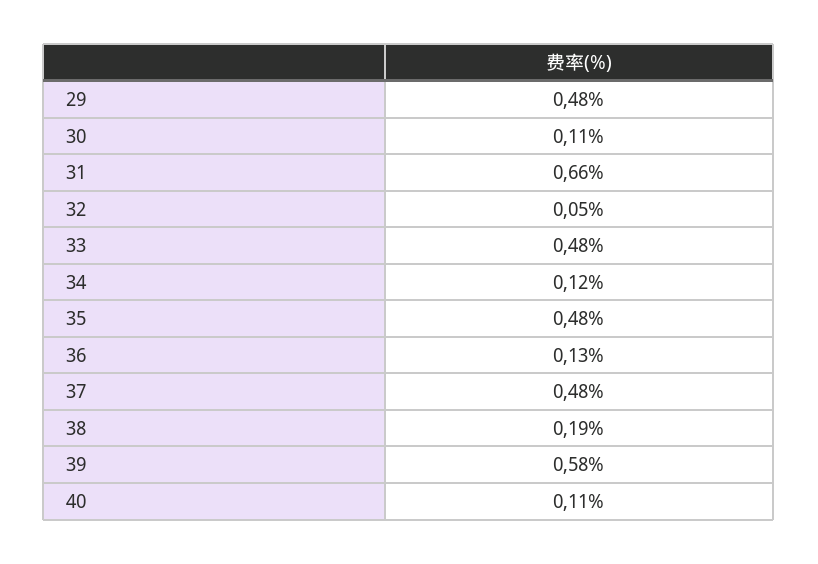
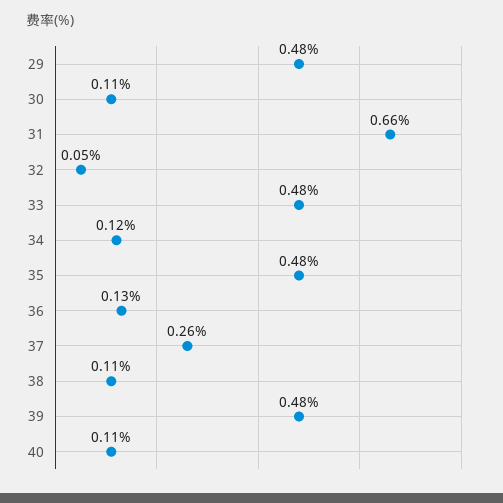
  {
    "29": 0.48,
    "30": 0.11,
    "31": 0.66,
    "32": 0.05,
    "33": 0.48,
    "34": 0.12,
    "35": 0.48,
    "36": 0.13,
-   "37": 0.48,
+   "37": 0.26,
-   "38": 0.19,
+   "38": 0.11,
-   "39": 0.58,
+   "39": 0.48,
    "40": 0.11
  }

